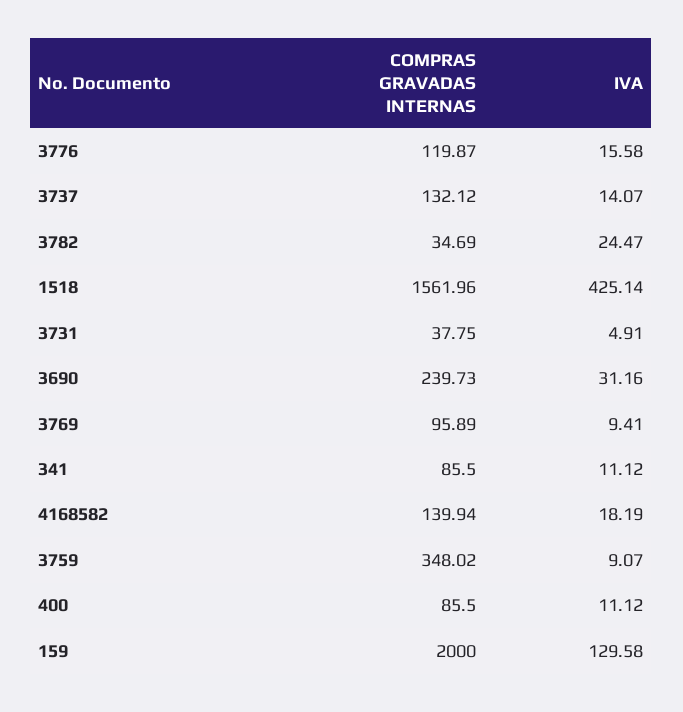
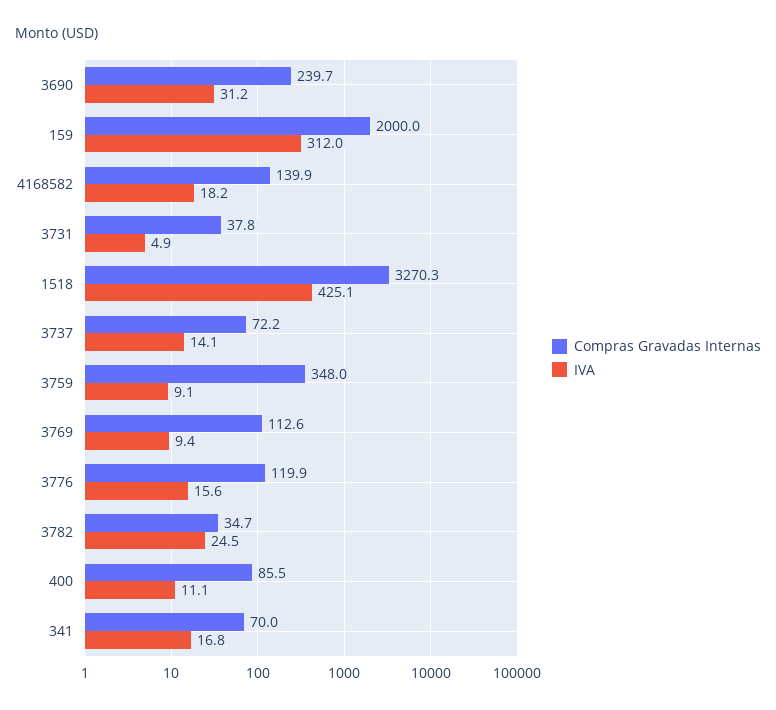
  {
    "COMPRAS GRAVADAS INTERNAS": {
      "3776": 119.87,
-     "3737": 132.12,
+     "3737": 72.2,
      "3782": 34.69,
-     "1518": 1561.96,
+     "1518": 3270.3,
      "3731": 37.75,
      "3690": 239.73,
-     "3769": 95.89,
+     "3769": 112.6,
-     "341": 85.5,
+     "341": 70,
      "4168582": 139.94,
      "3759": 348.02,
      "400": 85.5,
      "159": 2000
    },
    "IVA": {
      "3776": 15.58,
      "3737": 14.07,
      "3782": 24.47,
      "1518": 425.14,
      "3731": 4.91,
      "3690": 31.16,
      "3769": 9.41,
-     "341": 11.12,
+     "341": 16.8,
      "4168582": 18.19,
      "3759": 9.07,
      "400": 11.12,
-     "159": 129.58
+     "159": 312
    }
  }

